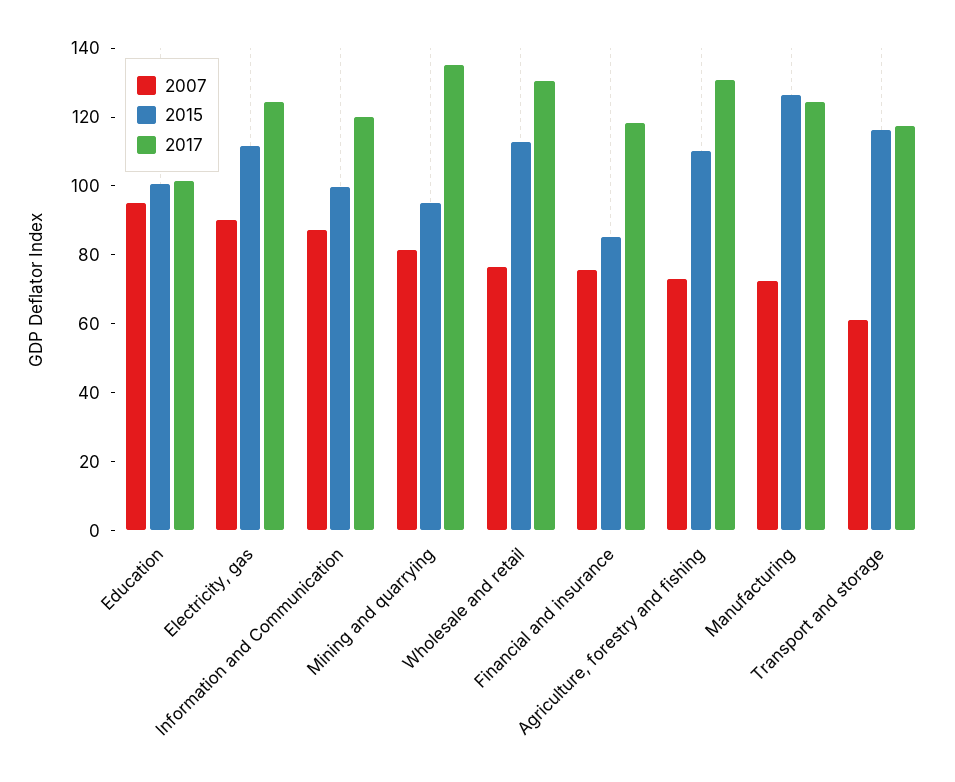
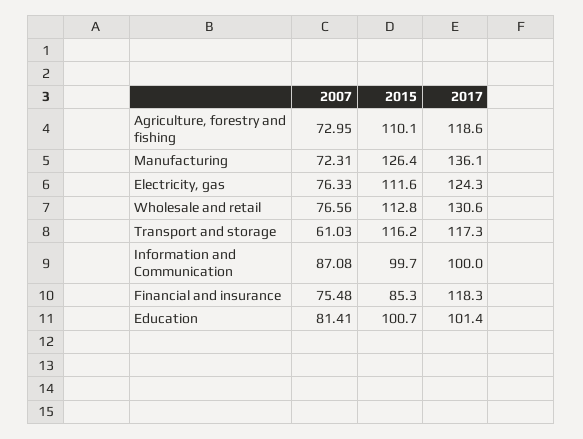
  {
    "2007": {
-     "Education": 95,
+     "Education": 81.41,
-     "Electricity, gas": 90,
+     "Electricity, gas": 76.33,
      "Information and Communication": 87.08,
-     "Mining and quarrying": 80,
      "Wholesale and retail": 76.56,
      "Financial and insurance": 75.48,
      "Agriculture, forestry and fishing": 72.95,
      "Manufacturing": 72.31,
      "Transport and storage": 61.03
    },
    "2015": {
      "Education": 100.7,
      "Electricity, gas": 111.6,
      "Information and Communication": 99.7,
-     "Mining and quarrying": 95,
      "Wholesale and retail": 112.8,
      "Financial and insurance": 85.3,
      "Agriculture, forestry and fishing": 110.1,
      "Manufacturing": 126.4,
      "Transport and storage": 116.2
    },
    "2017": {
      "Education": 101.4,
      "Electricity, gas": 124.3,
-     "Information and Communication": 120,
+     "Information and Communication": 100,
-     "Mining and quarrying": 135,
      "Wholesale and retail": 130.6,
      "Financial and insurance": 118.3,
-     "Agriculture, forestry and fishing": 130,
+     "Agriculture, forestry and fishing": 118.6,
-     "Manufacturing": 125,
+     "Manufacturing": 136.1,
      "Transport and storage": 117.3
    }
  }

